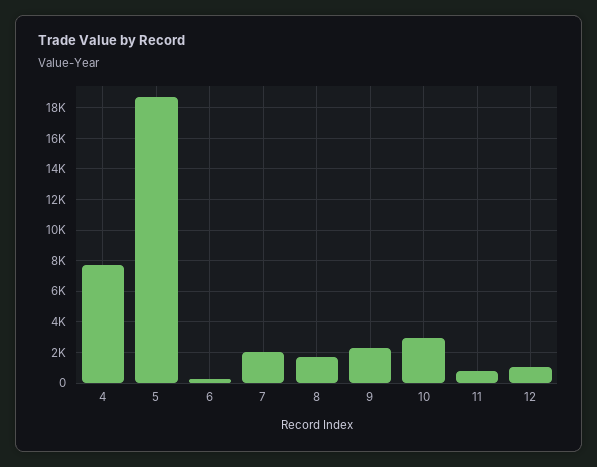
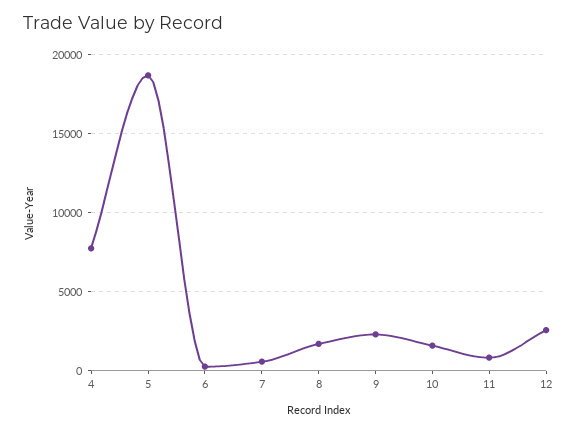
  {
    "4": 7500,
    "5": 18500,
    "6": 500,
-   "7": 2000,
+   "7": 500,
    "8": 1500,
    "9": 2500,
-   "10": 3000,
+   "10": 1500,
    "11": 1000,
-   "12": 1000
+   "12": 2500
  }

